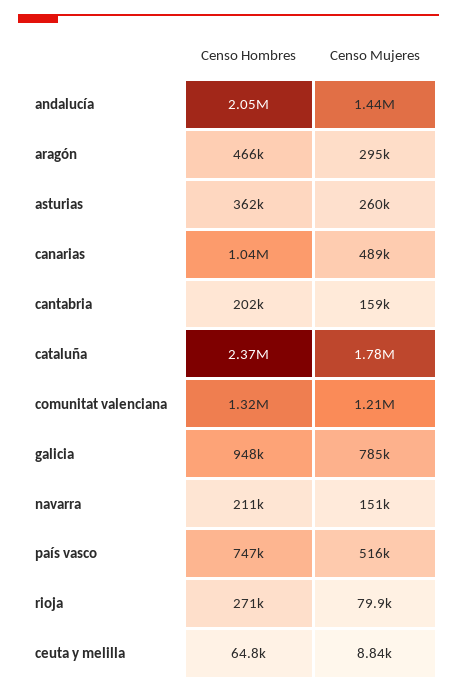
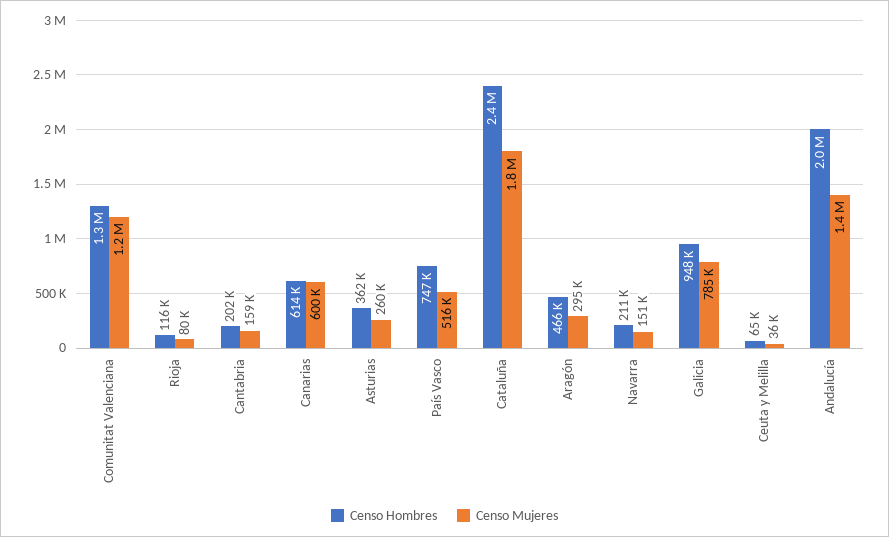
  {
    "Censo Hombres": {
      "andalucía": 2050000,
      "aragón": 466000,
      "asturias": 362000,
-     "canarias": 1040000,
+     "canarias": 614000,
      "cantabria": 202000,
      "cataluña": 2370000,
      "comunitat valenciana": 1320000,
      "galicia": 948000,
      "navarra": 211000,
      "país vasco": 747000,
-     "rioja": 271000,
+     "rioja": 116000,
      "ceuta y melilla": 64800
    },
    "Censo Mujeres": {
      "andalucía": 1440000,
      "aragón": 295000,
      "asturias": 260000,
-     "canarias": 489000,
+     "canarias": 600000,
      "cantabria": 159000,
      "cataluña": 1780000,
      "comunitat valenciana": 1210000,
      "galicia": 785000,
      "navarra": 151000,
      "país vasco": 516000,
      "rioja": 79900,
-     "ceuta y melilla": 8840
+     "ceuta y melilla": 36000
    }
  }

